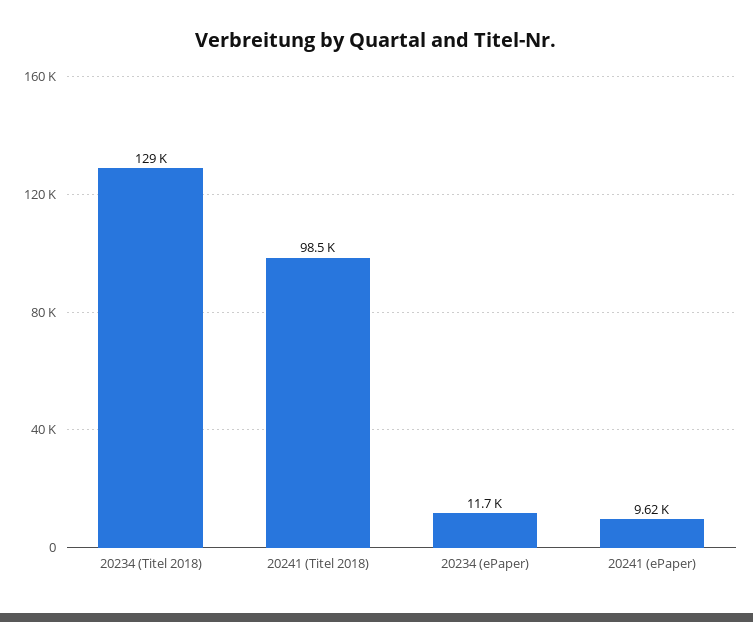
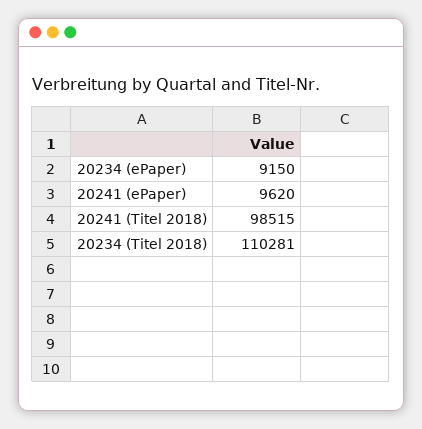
  {
-   "20234 (Titel 2018)": 129000,
+   "20234 (Titel 2018)": 110281,
    "20241 (Titel 2018)": 98515,
-   "20234 (ePaper)": 11700,
+   "20234 (ePaper)": 9150,
    "20241 (ePaper)": 9620
  }

